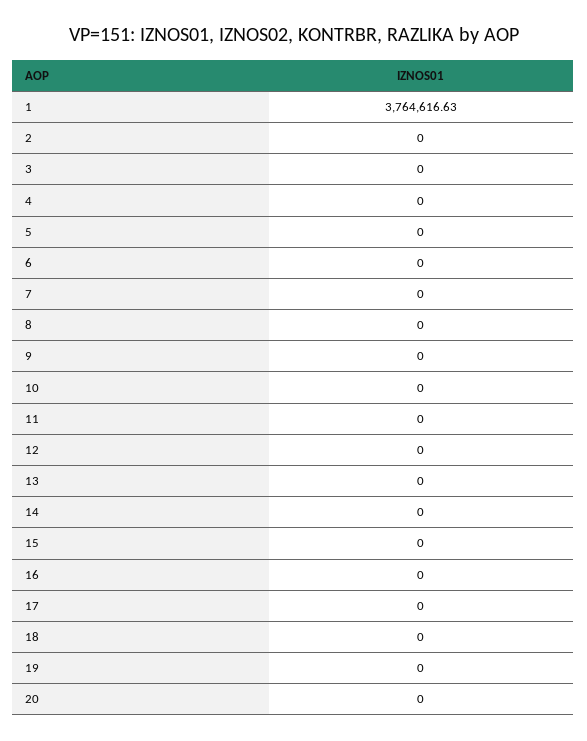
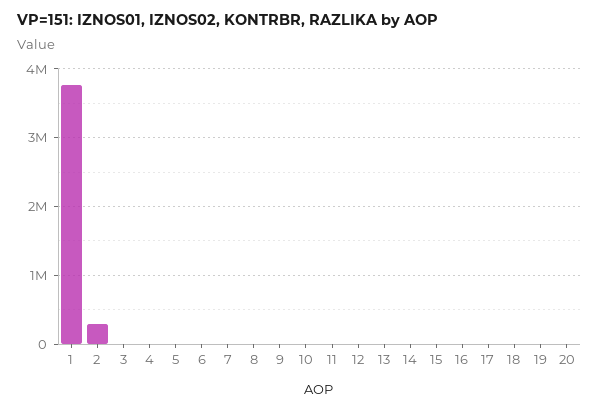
  {
    "1": 3764616.63,
-   "2": 0,
+   "2": 300000,
    "3": 0,
    "4": 0,
    "5": 0,
    "6": 0,
    "7": 0,
    "8": 0,
    "9": 0,
    "10": 0,
    "11": 0,
    "12": 0,
    "13": 0,
    "14": 0,
    "15": 0,
    "16": 0,
    "17": 0,
    "18": 0,
    "19": 0,
    "20": 0
  }

